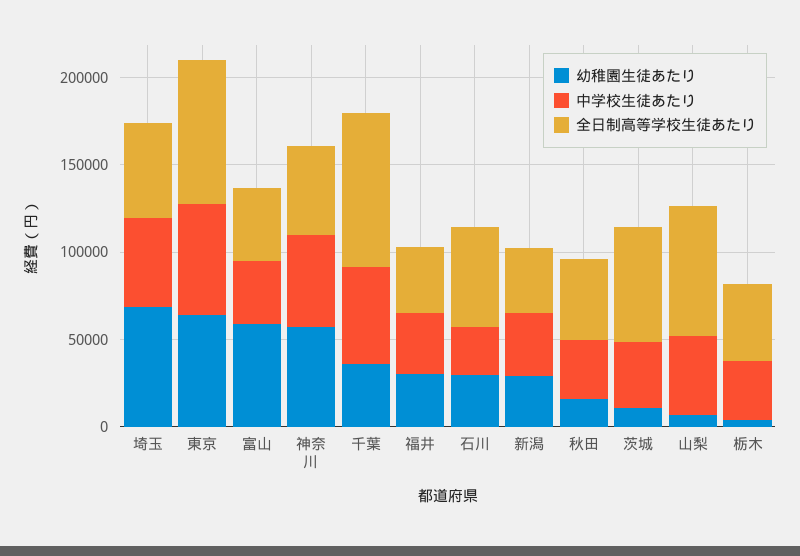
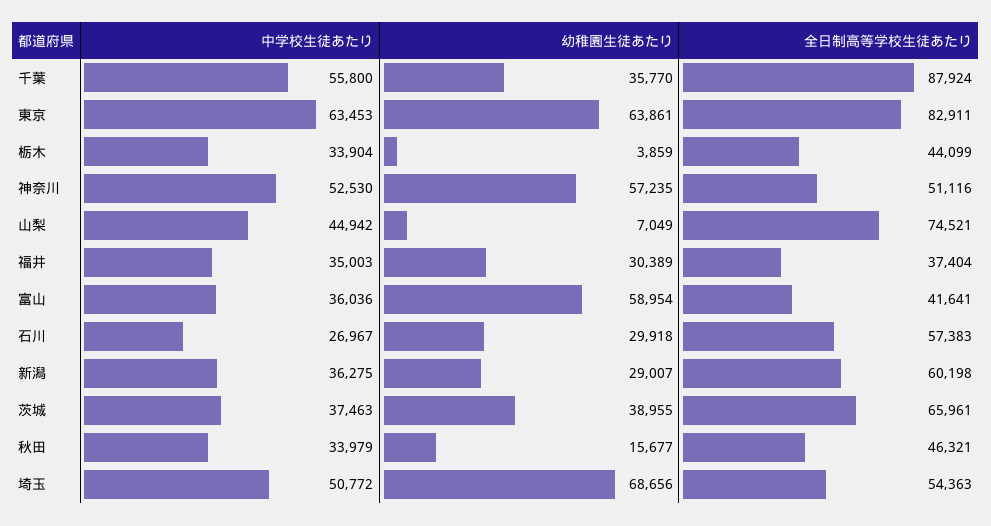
  {
    "幼稚園生徒あたり": {
      "埼玉": 68656,
      "東京": 63861,
      "富山": 58954,
      "神奈川": 57235,
      "千葉": 35770,
      "福井": 30389,
      "石川": 29918,
      "新潟": 29007,
      "秋田": 15677,
-     "茨城": 10000,
+     "茨城": 38955,
      "山梨": 7049,
      "栃木": 3859
    },
    "中学校生徒あたり": {
      "埼玉": 50772,
      "東京": 63453,
      "富山": 36036,
      "神奈川": 52530,
      "千葉": 55800,
      "福井": 35003,
      "石川": 26967,
      "新潟": 36275,
      "秋田": 33979,
      "茨城": 37463,
      "山梨": 44942,
      "栃木": 33904
    },
    "全日制高等学校生徒あたり": {
      "埼玉": 54363,
      "東京": 82911,
      "富山": 41641,
      "神奈川": 51116,
      "千葉": 87924,
      "福井": 37404,
      "石川": 57383,
-     "新潟": 40000,
+     "新潟": 60198,
      "秋田": 46321,
      "茨城": 65961,
      "山梨": 74521,
      "栃木": 44099
    }
  }

